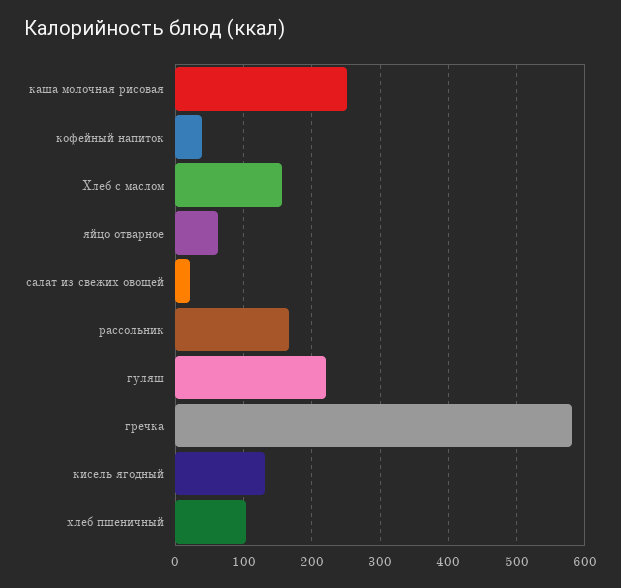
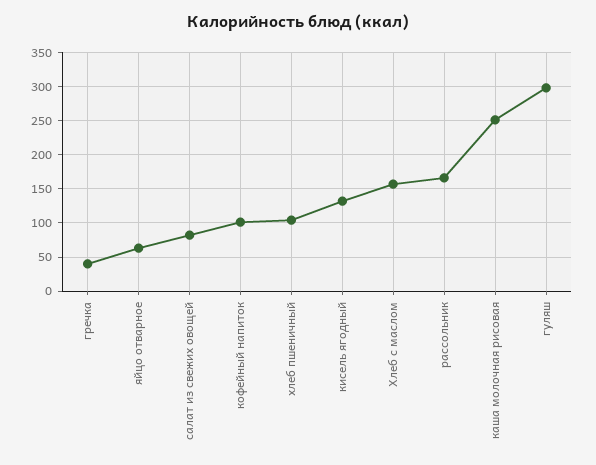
  {
    "каша молочная рисовая": 250,
-   "кофейный напиток": 40,
+   "кофейный напиток": 100,
    "Хлеб с маслом": 160,
    "яйцо отварное": 60,
-   "салат из свежих овощей": 20,
+   "салат из свежих овощей": 80,
    "рассольник": 170,
-   "гуляш": 220,
+   "гуляш": 300,
-   "гречка": 580,
+   "гречка": 40,
    "кисель ягодный": 130,
    "хлеб пшеничный": 100
  }

